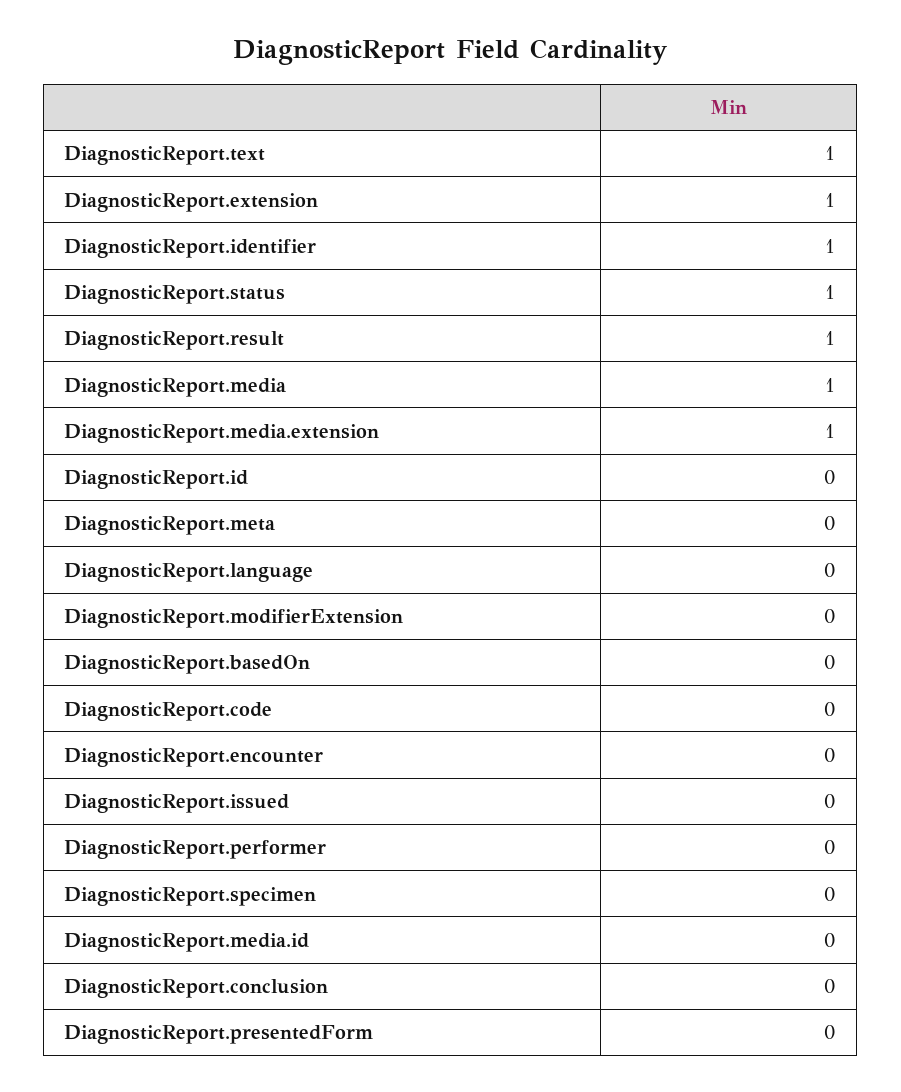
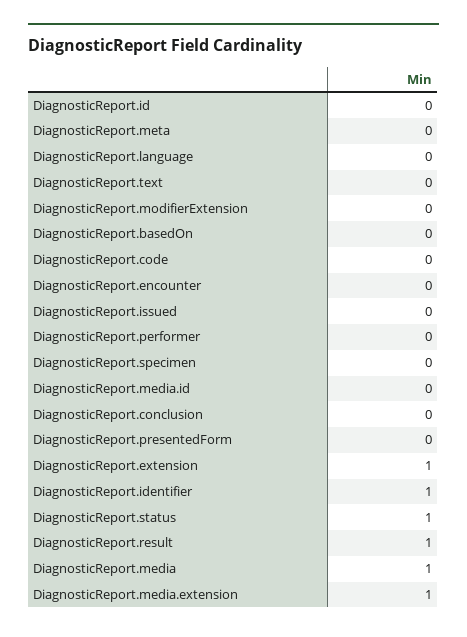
  {
-   "DiagnosticReport.text": 1,
+   "DiagnosticReport.text": 0,
    "DiagnosticReport.extension": 1,
    "DiagnosticReport.identifier": 1,
    "DiagnosticReport.status": 1,
    "DiagnosticReport.result": 1,
    "DiagnosticReport.media": 1,
    "DiagnosticReport.media.extension": 1,
    "DiagnosticReport.id": 0,
    "DiagnosticReport.meta": 0,
    "DiagnosticReport.language": 0,
    "DiagnosticReport.modifierExtension": 0,
    "DiagnosticReport.basedOn": 0,
    "DiagnosticReport.code": 0,
    "DiagnosticReport.encounter": 0,
    "DiagnosticReport.issued": 0,
    "DiagnosticReport.performer": 0,
    "DiagnosticReport.specimen": 0,
    "DiagnosticReport.media.id": 0,
    "DiagnosticReport.conclusion": 0,
    "DiagnosticReport.presentedForm": 0
  }

